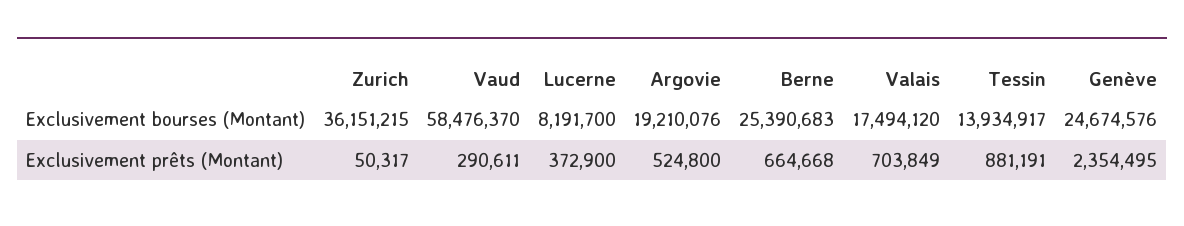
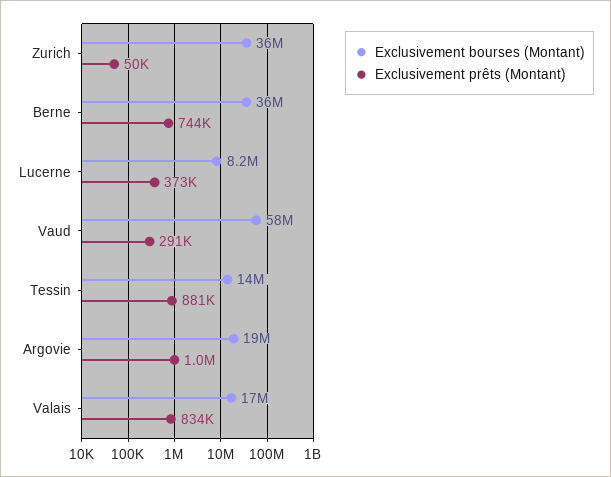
  {
    "Exclusivement bourses (Montant)": {
      "Zurich": 36151215,
      "Vaud": 58476370,
      "Lucerne": 8191700,
      "Argovie": 19210076,
-     "Berne": 25390683,
+     "Berne": 36000000,
      "Valais": 17494120,
-     "Tessin": 13934917,
+     "Tessin": 13934917
-     "Genève": 24674576
    },
    "Exclusivement prêts (Montant)": {
      "Zurich": 50317,
      "Vaud": 290611,
      "Lucerne": 372900,
-     "Argovie": 524800,
+     "Argovie": 1000000,
-     "Berne": 664668,
+     "Berne": 744000,
-     "Valais": 703849,
+     "Valais": 834000,
-     "Tessin": 881191,
+     "Tessin": 881191
-     "Genève": 2354495
    }
  }

